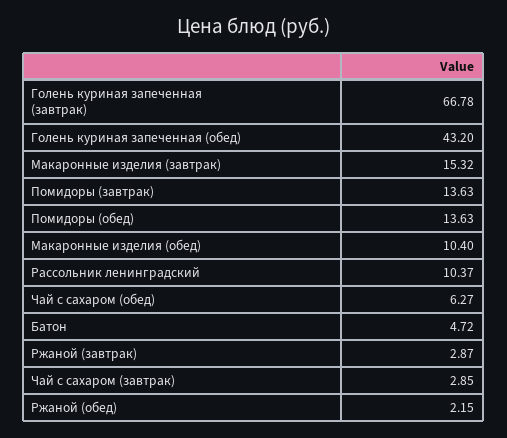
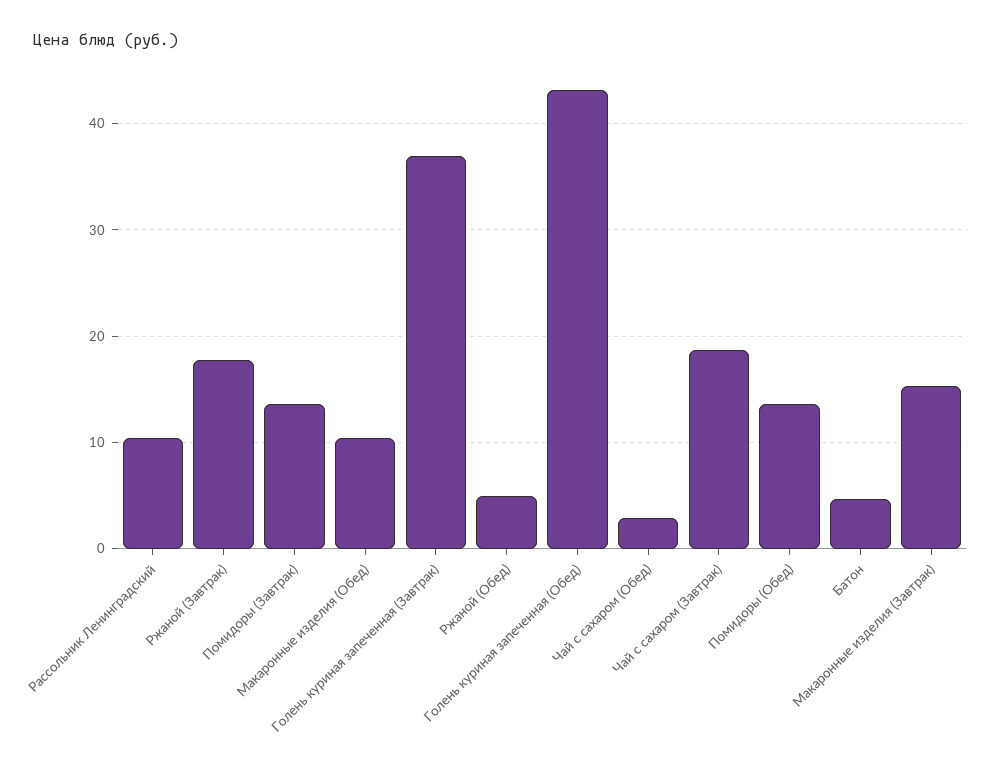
  {
-   "Голень куриная запеченная (завтрак)": 66.78,
+   "Голень куриная запеченная (завтрак)": 37,
    "Голень куриная запеченная (обед)": 43.2,
    "Макаронные изделия (завтрак)": 15.32,
    "Помидоры (завтрак)": 13.63,
    "Помидоры (обед)": 13.63,
    "Макаронные изделия (обед)": 10.4,
    "Рассольник ленинградский": 10.37,
-   "Чай с сахаром (обед)": 6.27,
+   "Чай с сахаром (обед)": 3,
    "Батон": 4.72,
-   "Ржаной (завтрак)": 2.87,
+   "Ржаной (завтрак)": 18,
-   "Чай с сахаром (завтрак)": 2.85,
+   "Чай с сахаром (завтрак)": 19,
-   "Ржаной (обед)": 2.15
+   "Ржаной (обед)": 5
  }

